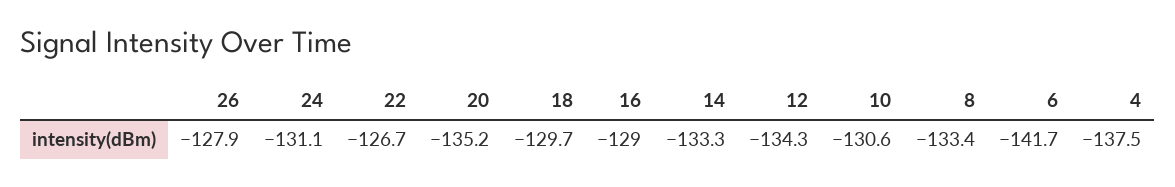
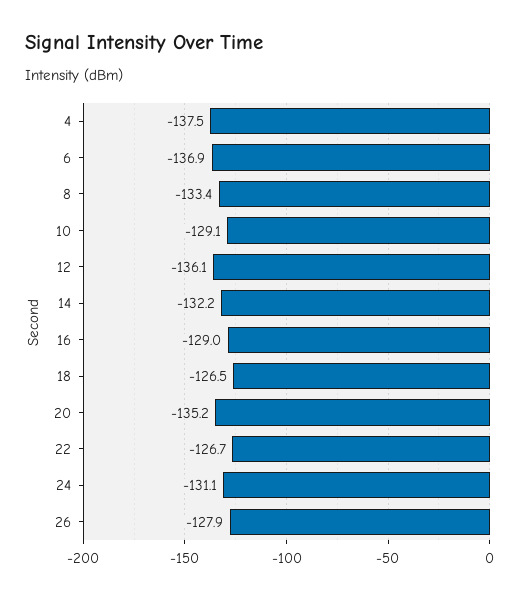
  {
    "26": -127.9,
    "24": -131.1,
    "22": -126.7,
    "20": -135.2,
-   "18": -129.7,
+   "18": -126.5,
    "16": -129,
-   "14": -133.3,
+   "14": -132.2,
-   "12": -134.3,
+   "12": -136.1,
-   "10": -130.6,
+   "10": -129.1,
    "8": -133.4,
-   "6": -141.7,
+   "6": -136.9,
    "4": -137.5
  }

